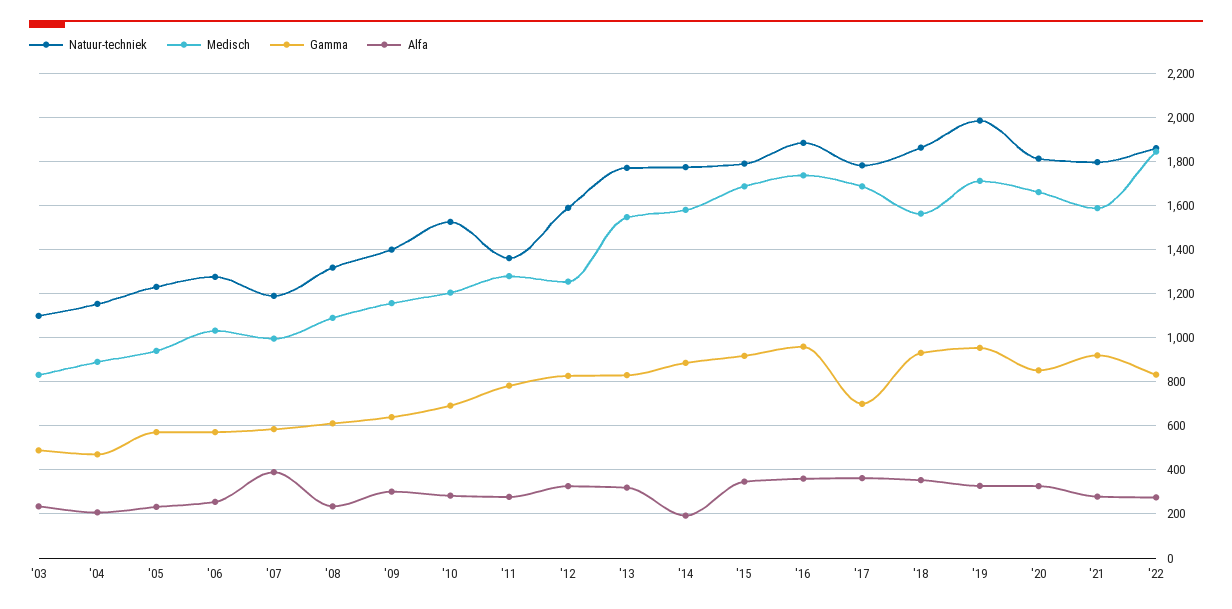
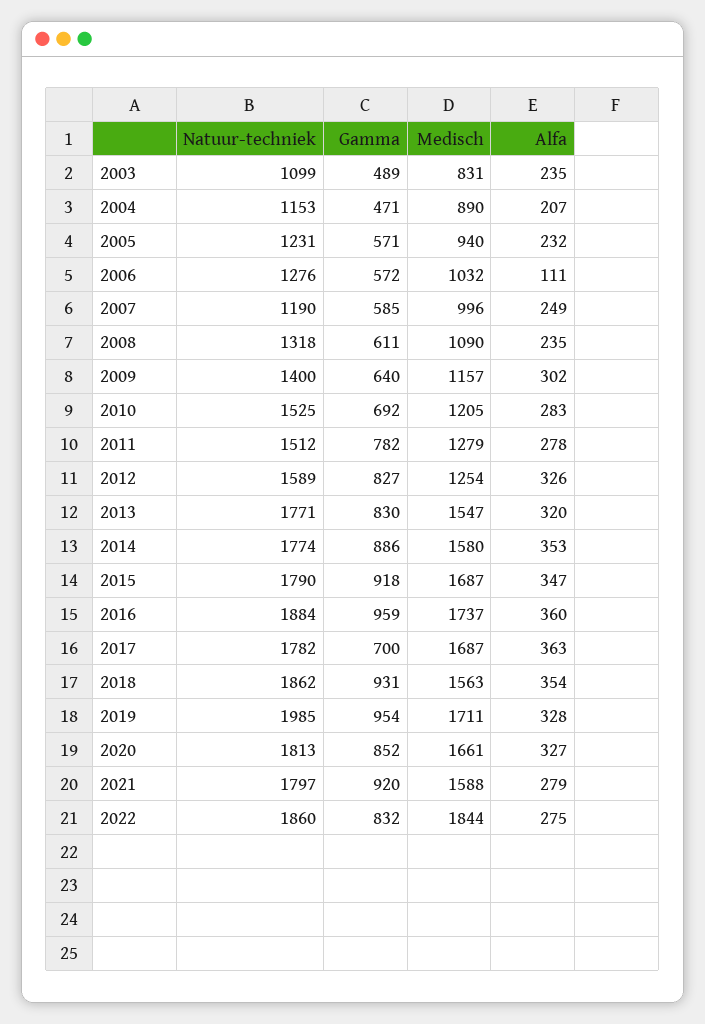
  {
    "Natuur-techniek": {
      "'03": 1099,
      "'04": 1153,
      "'05": 1231,
      "'06": 1276,
      "'07": 1190,
      "'08": 1318,
      "'09": 1400,
      "'10": 1525,
-     "'11": 1350,
+     "'11": 1512,
      "'12": 1589,
      "'13": 1771,
      "'14": 1774,
      "'15": 1790,
      "'16": 1884,
      "'17": 1782,
      "'18": 1862,
      "'19": 1985,
      "'20": 1813,
      "'21": 1797,
      "'22": 1860
    },
    "Medisch": {
      "'03": 831,
      "'04": 890,
      "'05": 940,
      "'06": 1032,
      "'07": 996,
      "'08": 1090,
      "'09": 1157,
      "'10": 1205,
      "'11": 1279,
      "'12": 1254,
      "'13": 1547,
      "'14": 1580,
      "'15": 1687,
      "'16": 1737,
      "'17": 1687,
      "'18": 1563,
      "'19": 1711,
      "'20": 1661,
      "'21": 1588,
      "'22": 1844
    },
    "Gamma": {
      "'03": 489,
      "'04": 471,
      "'05": 571,
      "'06": 572,
      "'07": 585,
      "'08": 611,
      "'09": 640,
      "'10": 692,
      "'11": 782,
      "'12": 827,
      "'13": 830,
      "'14": 886,
      "'15": 918,
      "'16": 959,
      "'17": 700,
      "'18": 931,
      "'19": 954,
      "'20": 852,
      "'21": 920,
      "'22": 832
    },
    "Alfa": {
      "'03": 235,
      "'04": 207,
      "'05": 232,
-     "'06": 250,
+     "'06": 111,
-     "'07": 400,
+     "'07": 249,
      "'08": 235,
      "'09": 302,
      "'10": 283,
      "'11": 278,
      "'12": 326,
      "'13": 320,
-     "'14": 200,
+     "'14": 353,
      "'15": 347,
      "'16": 360,
      "'17": 363,
      "'18": 354,
      "'19": 328,
      "'20": 327,
      "'21": 279,
      "'22": 275
    }
  }

